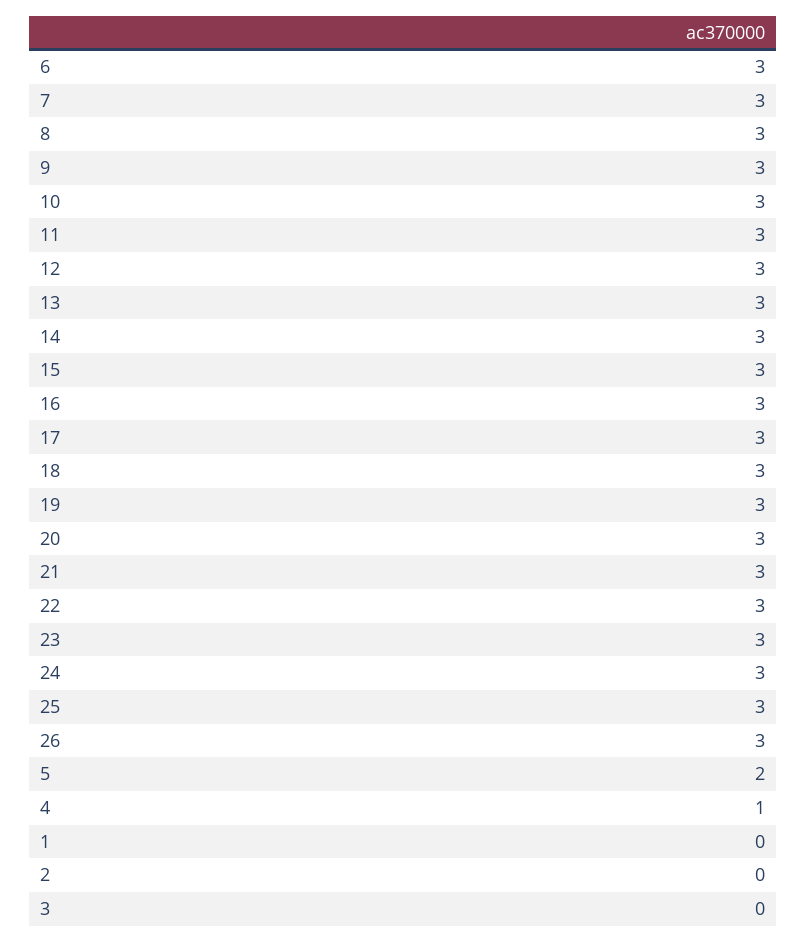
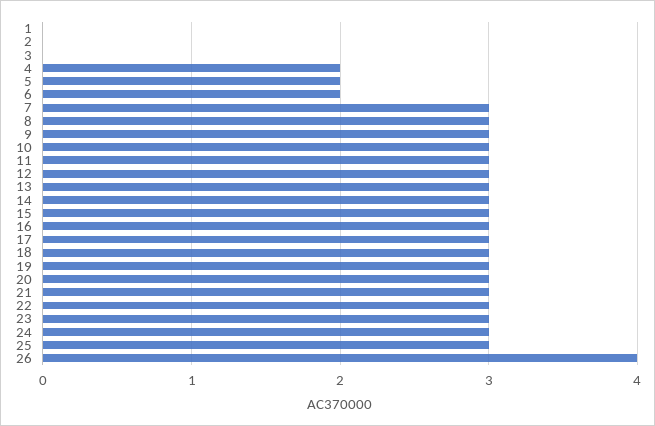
  {
-   "6": 3,
+   "6": 2,
    "7": 3,
    "8": 3,
    "9": 3,
    "10": 3,
    "11": 3,
    "12": 3,
    "13": 3,
    "14": 3,
    "15": 3,
    "16": 3,
    "17": 3,
    "18": 3,
    "19": 3,
    "20": 3,
    "21": 3,
    "22": 3,
    "23": 3,
    "24": 3,
    "25": 3,
-   "26": 3,
+   "26": 4,
    "5": 2,
-   "4": 1,
+   "4": 2,
    "1": 0,
    "2": 0,
    "3": 0
  }

